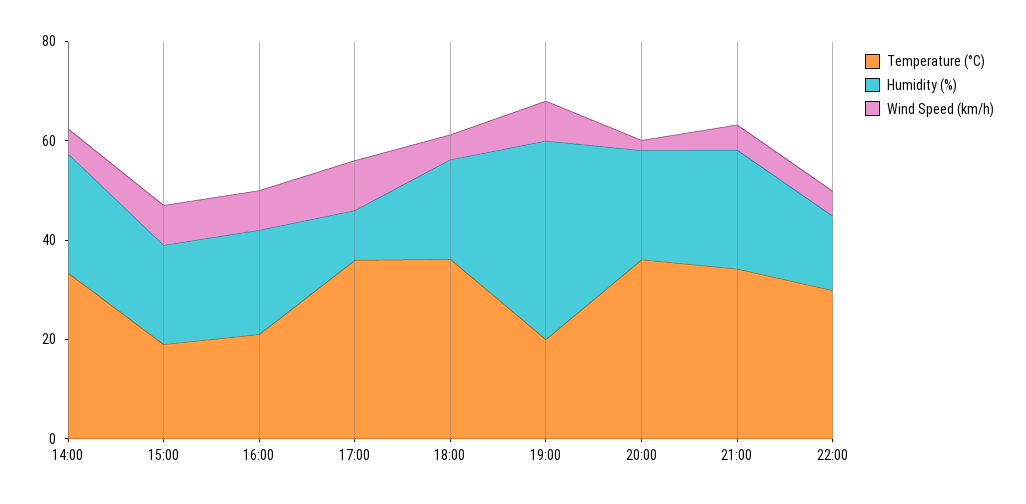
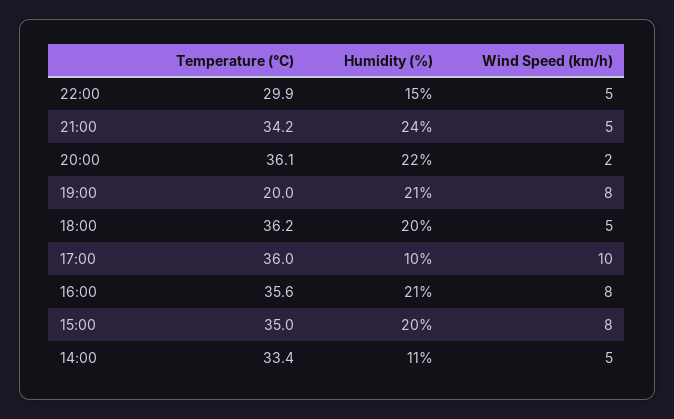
  {
    "Temperature (°C)": {
      "14:00": 33.4,
-     "15:00": 20,
+     "15:00": 35,
-     "16:00": 20,
+     "16:00": 35.6,
      "17:00": 36,
      "18:00": 36.2,
      "19:00": 20,
      "20:00": 36.1,
      "21:00": 34.2,
      "22:00": 29.9
    },
    "Humidity (%)": {
-     "14:00": 25,
+     "14:00": 11,
      "15:00": 20,
      "16:00": 21,
      "17:00": 10,
      "18:00": 20,
-     "19:00": 40,
+     "19:00": 21,
      "20:00": 22,
      "21:00": 24,
      "22:00": 15
    },
    "Wind Speed (km/h)": {
      "14:00": 5,
      "15:00": 8,
      "16:00": 8,
      "17:00": 10,
      "18:00": 5,
      "19:00": 8,
      "20:00": 2,
      "21:00": 5,
      "22:00": 5
    }
  }

